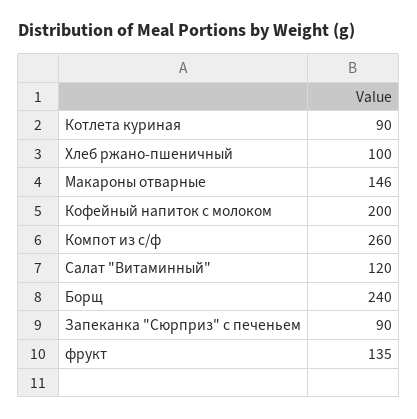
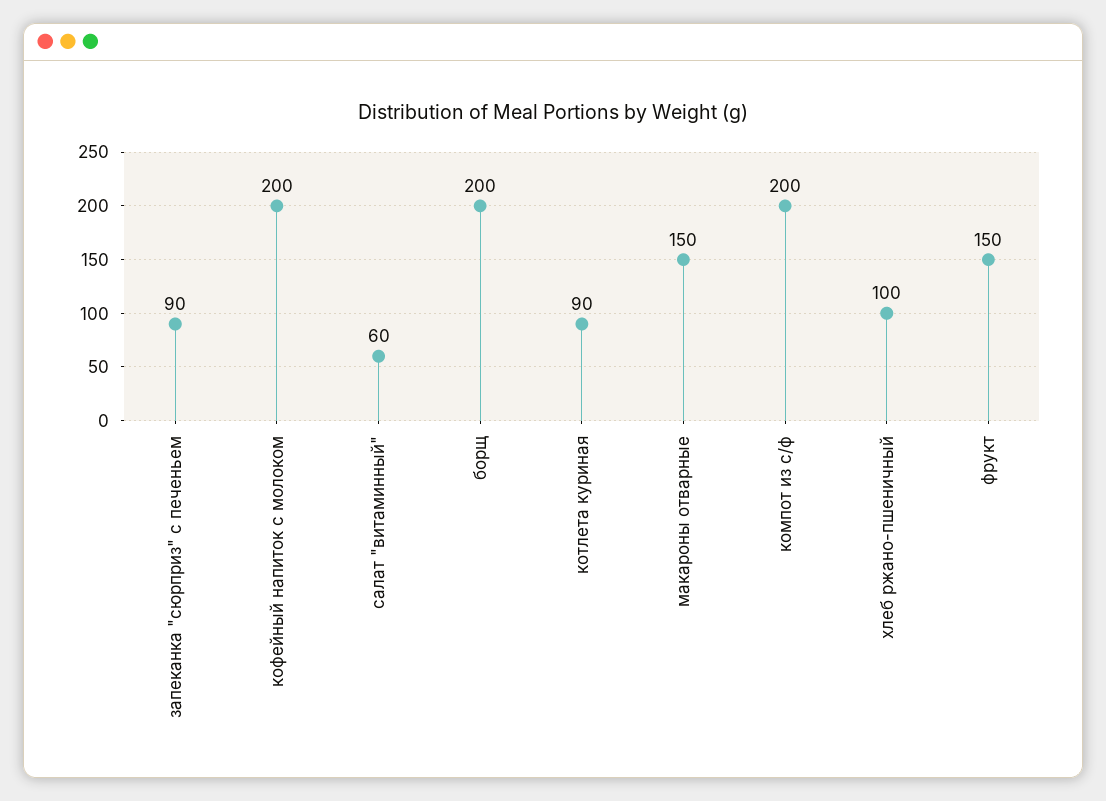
  {
    "Котлета куриная": 90,
    "Хлеб ржано-пшеничный": 100,
-   "Макароны отварные": 146,
+   "Макароны отварные": 150,
    "Кофейный напиток с молоком": 200,
-   "Компот из с/ф": 260,
+   "Компот из с/ф": 200,
-   "Салат \"Витаминный\"": 120,
+   "Салат \"Витаминный\"": 60,
-   "Борщ": 240,
+   "Борщ": 200,
    "Запеканка \"Сюрприз\" с печеньем": 90,
-   "фрукт": 135
+   "фрукт": 150
  }

